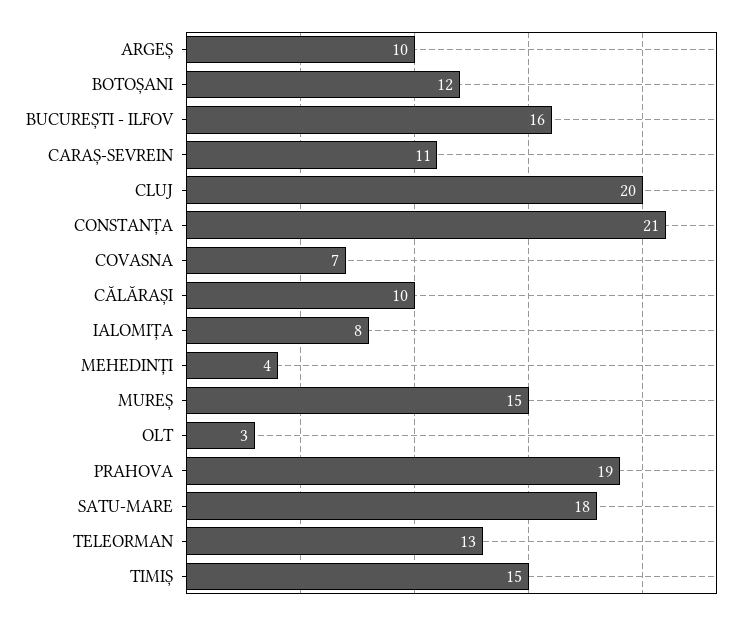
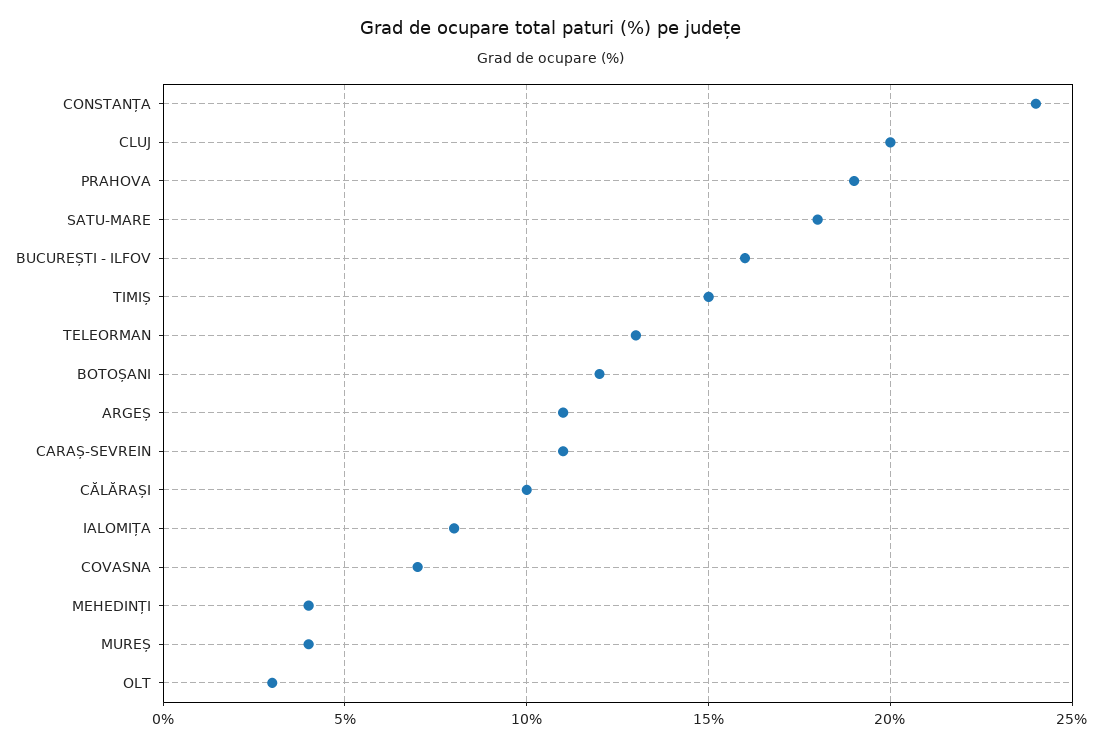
  {
-   "ARGEȘ": 10,
+   "ARGEȘ": 11,
    "BOTOȘANI": 12,
    "BUCUREȘTI - ILFOV": 16,
    "CARAȘ-SEVREIN": 11,
    "CLUJ": 20,
-   "CONSTANȚA": 21,
+   "CONSTANȚA": 24,
    "COVASNA": 7,
    "CĂLĂRAȘI": 10,
    "IALOMIȚA": 8,
    "MEHEDINȚI": 4,
-   "MUREȘ": 15,
+   "MUREȘ": 4,
    "OLT": 3,
    "PRAHOVA": 19,
    "SATU-MARE": 18,
    "TELEORMAN": 13,
    "TIMIȘ": 15
  }

